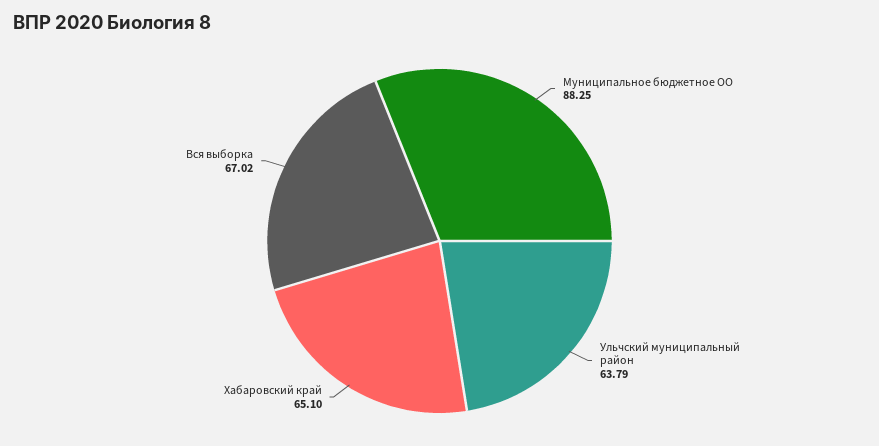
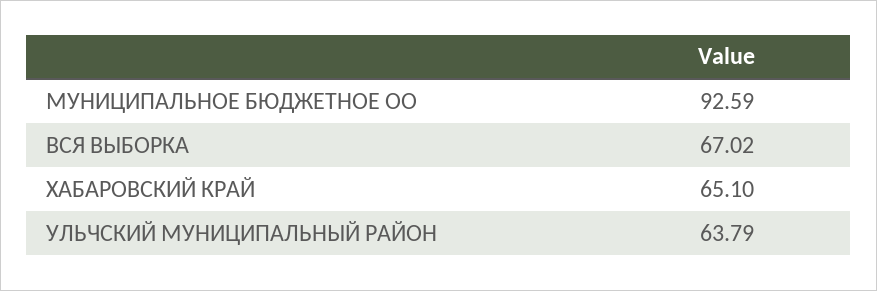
  {
-   "Муниципальное бюджетное ОО": 88.25,
+   "Муниципальное бюджетное ОО": 92.59,
    "Ульчский муниципальный район": 63.79,
    "Хабаровский край": 65.1,
    "Вся выборка": 67.02
  }

